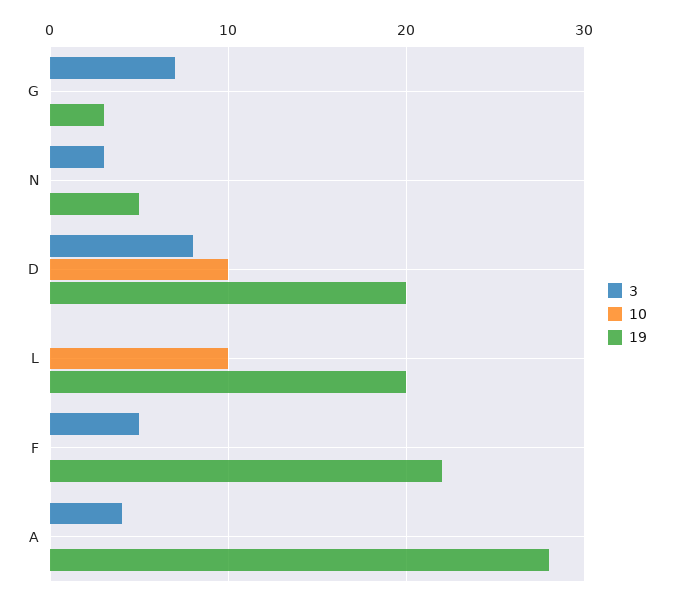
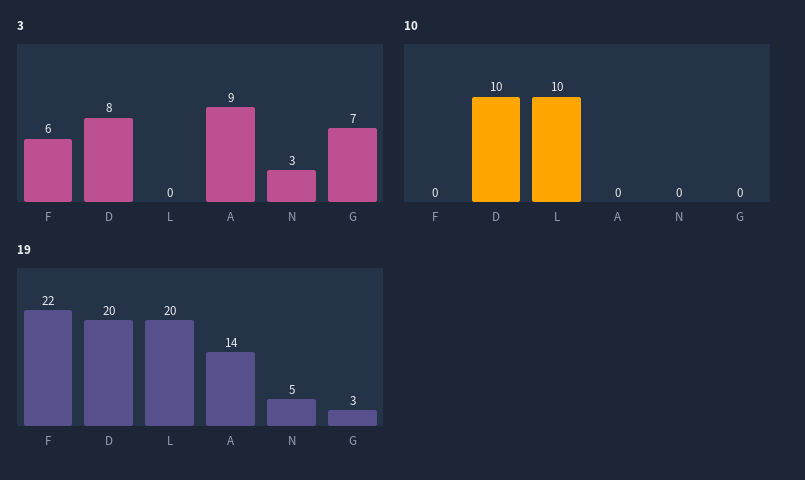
  {
    "3": {
      "G": 7,
      "N": 3,
      "D": 8,
      "L": 0,
-     "F": 5,
+     "F": 6,
-     "A": 4
+     "A": 9
    },
    "10": {
      "G": 0,
      "N": 0,
      "D": 10,
      "L": 10,
      "F": 0,
      "A": 0
    },
    "19": {
      "G": 3,
      "N": 5,
      "D": 20,
      "L": 20,
      "F": 22,
-     "A": 28
+     "A": 14
    }
  }

